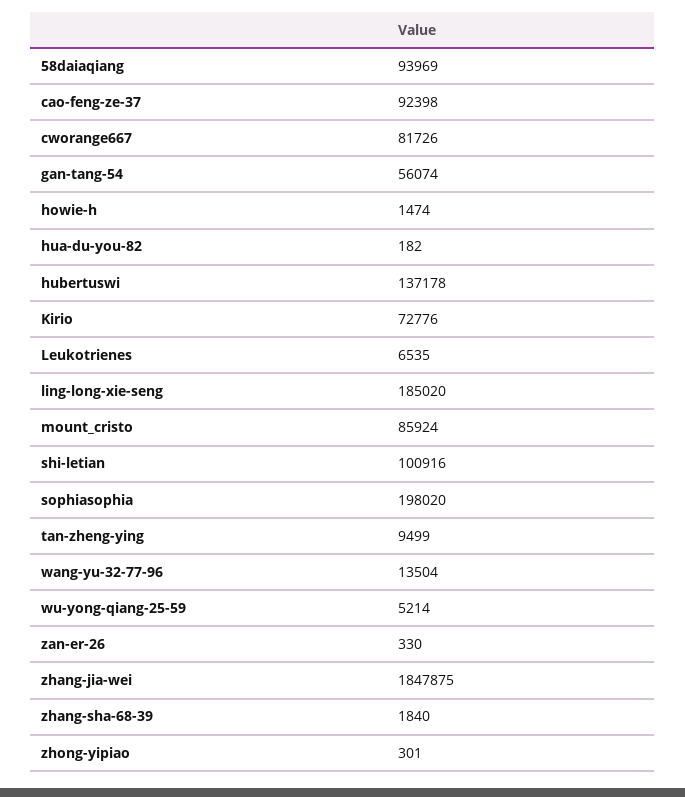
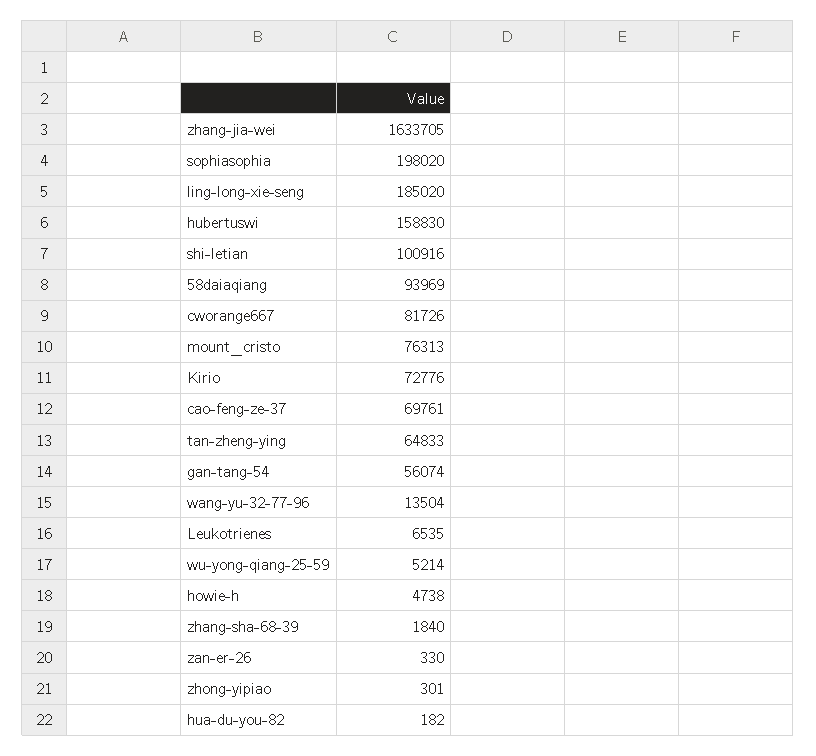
  {
    "58daiaqiang": 93969,
-   "cao-feng-ze-37": 92398,
+   "cao-feng-ze-37": 69761,
    "cworange667": 81726,
    "gan-tang-54": 56074,
-   "howie-h": 1474,
+   "howie-h": 4738,
    "hua-du-you-82": 182,
-   "hubertuswi": 137178,
+   "hubertuswi": 158830,
    "Kirio": 72776,
    "Leukotrienes": 6535,
    "ling-long-xie-seng": 185020,
-   "mount_cristo": 85924,
+   "mount_cristo": 76313,
    "shi-letian": 100916,
    "sophiasophia": 198020,
-   "tan-zheng-ying": 9499,
+   "tan-zheng-ying": 64833,
    "wang-yu-32-77-96": 13504,
    "wu-yong-qiang-25-59": 5214,
    "zan-er-26": 330,
-   "zhang-jia-wei": 1847875,
+   "zhang-jia-wei": 1633705,
    "zhang-sha-68-39": 1840,
    "zhong-yipiao": 301
  }

